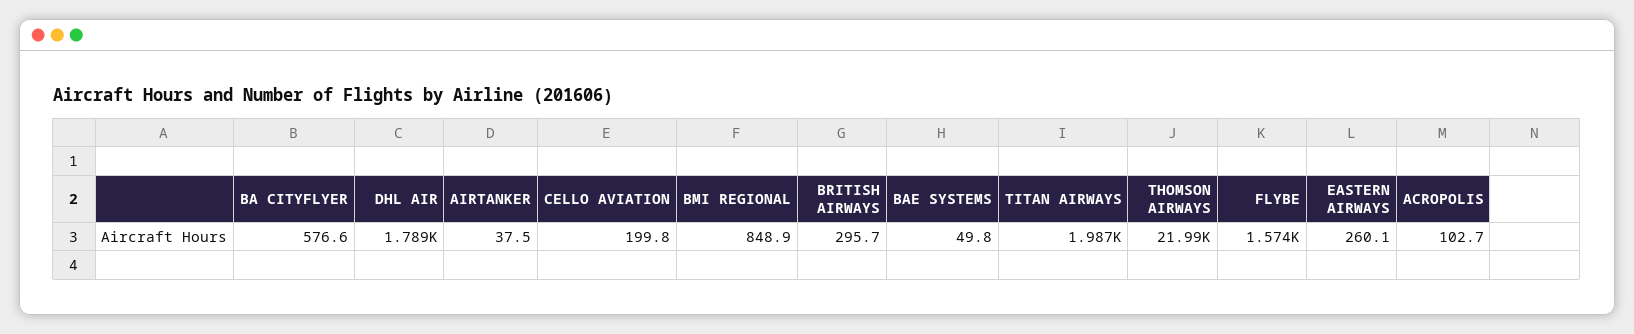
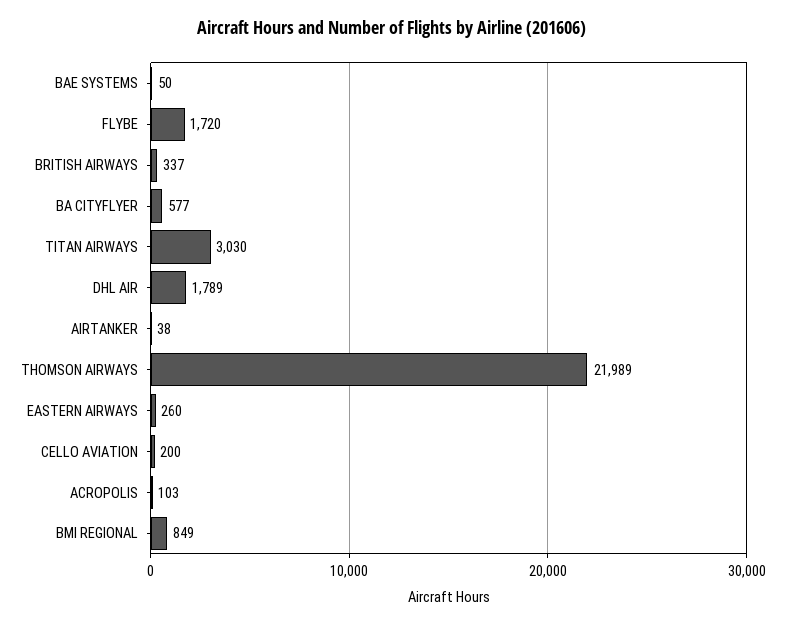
  {
    "BA CITYFLYER": 576.6,
    "DHL AIR": 1789,
    "AIRTANKER": 37.5,
    "CELLO AVIATION": 199.8,
    "BMI REGIONAL": 848.9,
-   "BRITISH AIRWAYS": 295.7,
+   "BRITISH AIRWAYS": 337,
    "BAE SYSTEMS": 49.8,
-   "TITAN AIRWAYS": 1987,
+   "TITAN AIRWAYS": 3030,
    "THOMSON AIRWAYS": 21989,
-   "FLYBE": 1574,
+   "FLYBE": 1720,
    "EASTERN AIRWAYS": 260.1,
    "ACROPOLIS": 102.7
  }

